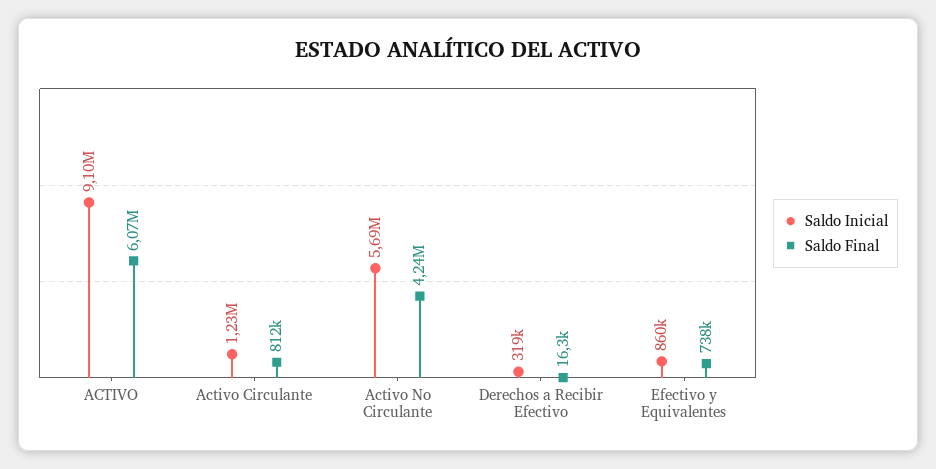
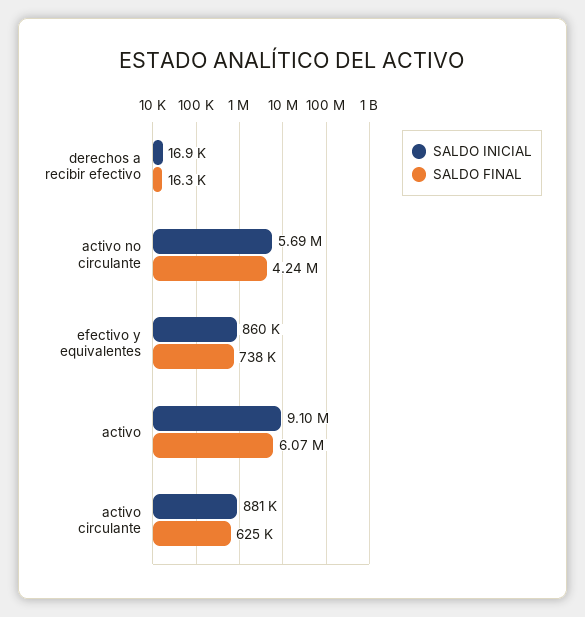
  {
    "Saldo Inicial": {
      "ACTIVO": 9100000,
-     "Activo Circulante": 1230000,
+     "Activo Circulante": 881000,
      "Activo No Circulante": 5690000,
-     "Derechos a Recibir Efectivo": 319000,
+     "Derechos a Recibir Efectivo": 16900,
      "Efectivo y Equivalentes": 860000
    },
    "Saldo Final": {
      "ACTIVO": 6070000,
-     "Activo Circulante": 812000,
+     "Activo Circulante": 625000,
      "Activo No Circulante": 4240000,
      "Derechos a Recibir Efectivo": 16300,
      "Efectivo y Equivalentes": 738000
    }
  }

